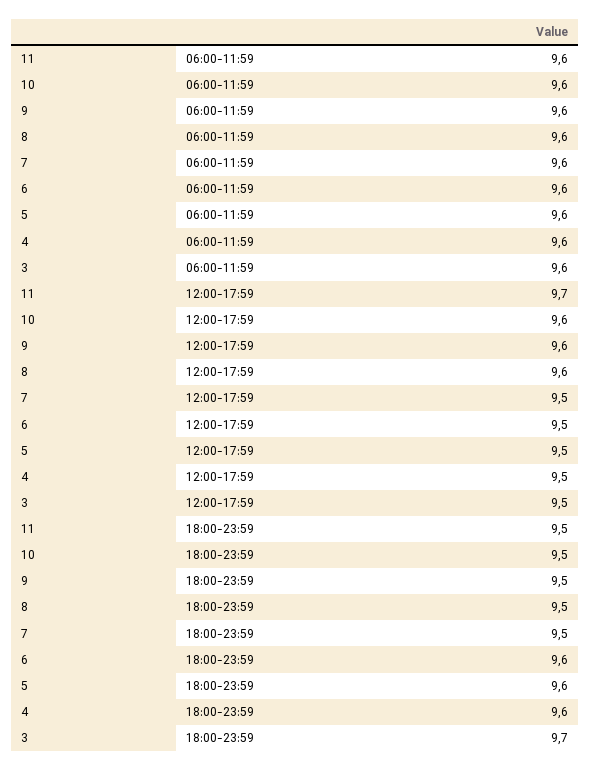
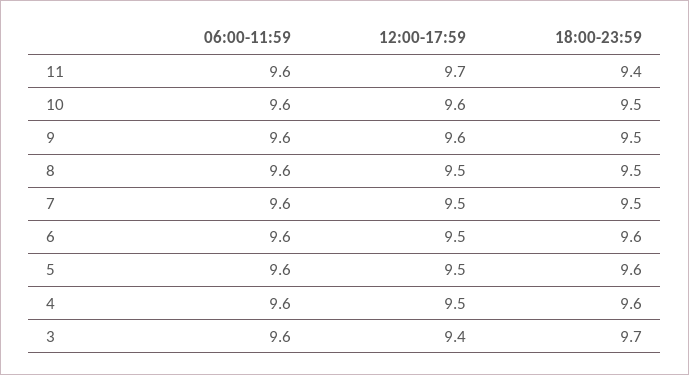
  {
    "11": {
      "06:00-11:59": 9.6,
      "12:00-17:59": 9.7,
-     "18:00-23:59": 9.5
+     "18:00-23:59": 9.4
    },
    "10": {
      "06:00-11:59": 9.6,
      "12:00-17:59": 9.6,
      "18:00-23:59": 9.5
    },
    "9": {
      "06:00-11:59": 9.6,
      "12:00-17:59": 9.6,
      "18:00-23:59": 9.5
    },
    "8": {
      "06:00-11:59": 9.6,
-     "12:00-17:59": 9.6,
+     "12:00-17:59": 9.5,
      "18:00-23:59": 9.5
    },
    "7": {
      "06:00-11:59": 9.6,
      "12:00-17:59": 9.5,
      "18:00-23:59": 9.5
    },
    "6": {
      "06:00-11:59": 9.6,
      "12:00-17:59": 9.5,
      "18:00-23:59": 9.6
    },
    "5": {
      "06:00-11:59": 9.6,
      "12:00-17:59": 9.5,
      "18:00-23:59": 9.6
    },
    "4": {
      "06:00-11:59": 9.6,
      "12:00-17:59": 9.5,
      "18:00-23:59": 9.6
    },
    "3": {
      "06:00-11:59": 9.6,
-     "12:00-17:59": 9.5,
+     "12:00-17:59": 9.4,
      "18:00-23:59": 9.7
    }
  }

